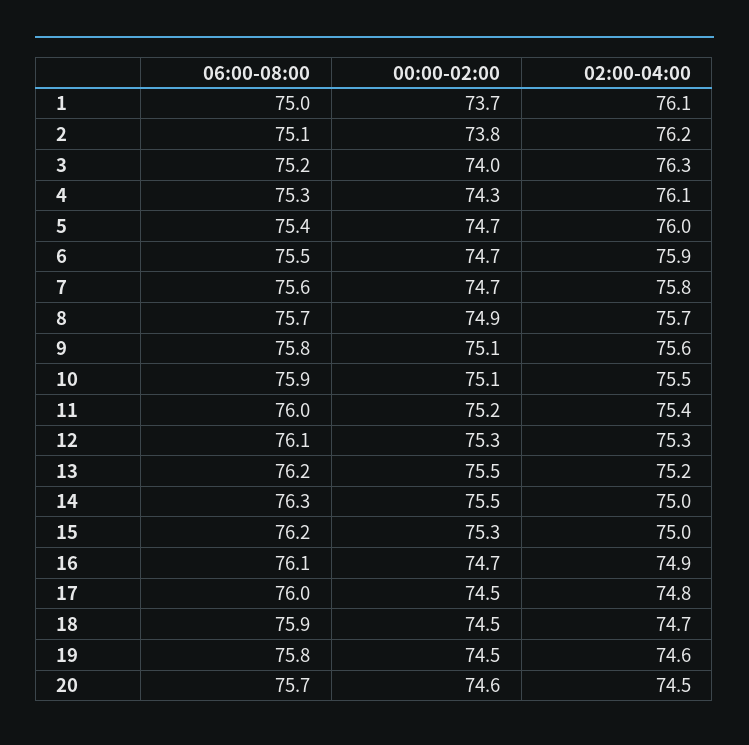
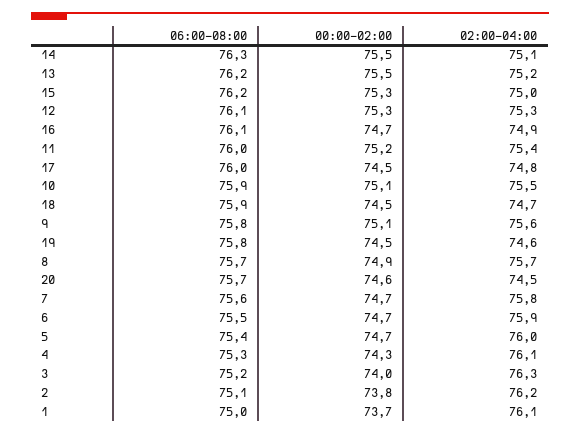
  {
    "06:00-08:00": {
      "1": 75,
      "2": 75.1,
      "3": 75.2,
      "4": 75.3,
      "5": 75.4,
      "6": 75.5,
      "7": 75.6,
      "8": 75.7,
      "9": 75.8,
      "10": 75.9,
      "11": 76,
      "12": 76.1,
      "13": 76.2,
      "14": 76.3,
      "15": 76.2,
      "16": 76.1,
      "17": 76,
      "18": 75.9,
      "19": 75.8,
      "20": 75.7
    },
    "00:00-02:00": {
      "1": 73.7,
      "2": 73.8,
      "3": 74,
      "4": 74.3,
      "5": 74.7,
      "6": 74.7,
      "7": 74.7,
      "8": 74.9,
      "9": 75.1,
      "10": 75.1,
      "11": 75.2,
      "12": 75.3,
      "13": 75.5,
      "14": 75.5,
      "15": 75.3,
      "16": 74.7,
      "17": 74.5,
      "18": 74.5,
      "19": 74.5,
      "20": 74.6
    },
    "02:00-04:00": {
      "1": 76.1,
      "2": 76.2,
      "3": 76.3,
      "4": 76.1,
      "5": 76,
      "6": 75.9,
      "7": 75.8,
      "8": 75.7,
      "9": 75.6,
      "10": 75.5,
      "11": 75.4,
      "12": 75.3,
      "13": 75.2,
-     "14": 75,
+     "14": 75.1,
      "15": 75,
      "16": 74.9,
      "17": 74.8,
      "18": 74.7,
      "19": 74.6,
      "20": 74.5
    }
  }

